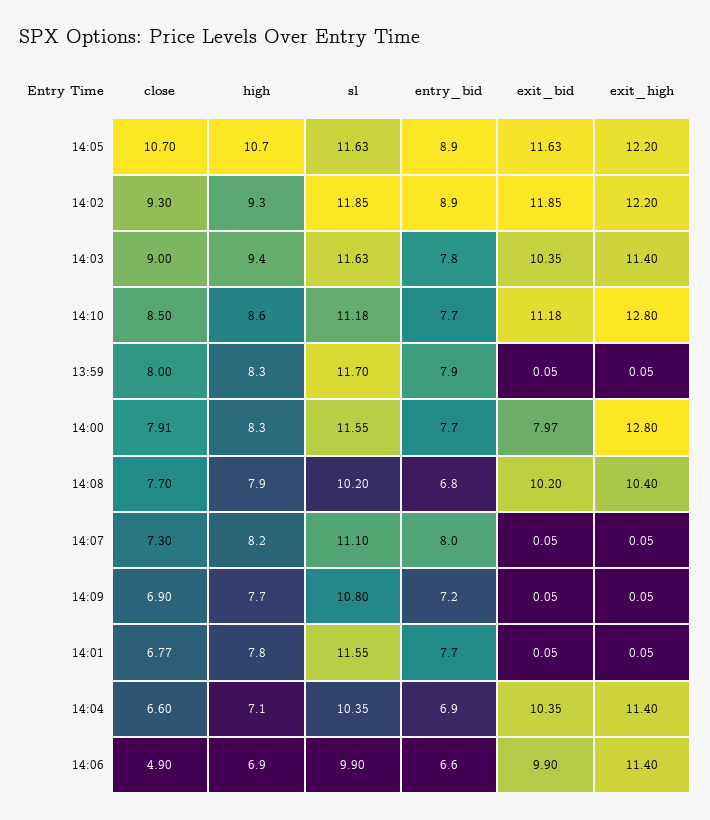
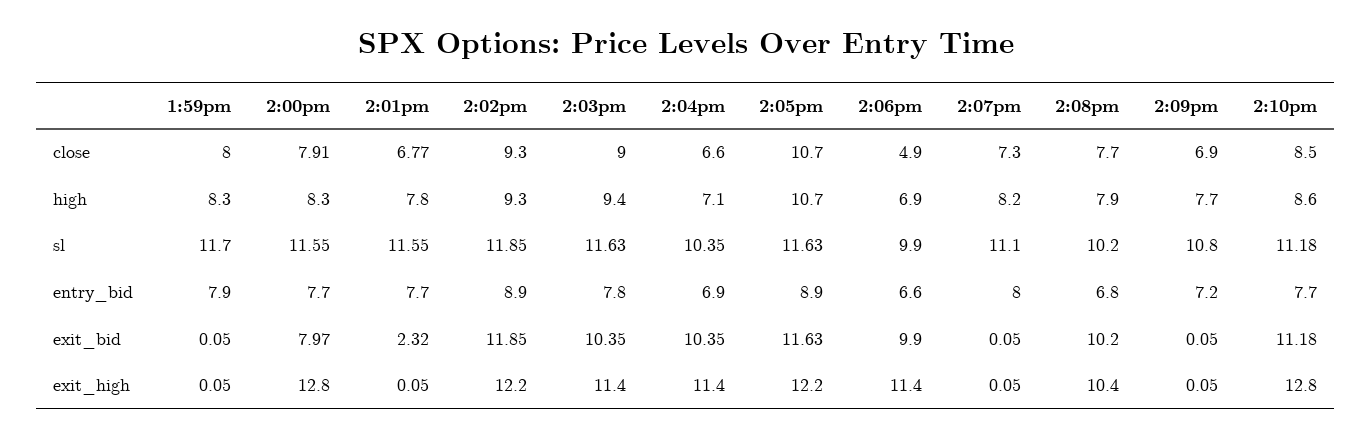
  {
    "close": {
      "14:05": 10.7,
      "14:02": 9.3,
      "14:03": 9,
      "14:10": 8.5,
      "13:59": 8,
      "14:00": 7.91,
      "14:08": 7.7,
      "14:07": 7.3,
      "14:09": 6.9,
      "14:01": 6.77,
      "14:04": 6.6,
      "14:06": 4.9
    },
    "high": {
      "14:05": 10.7,
      "14:02": 9.3,
      "14:03": 9.4,
      "14:10": 8.6,
      "13:59": 8.3,
      "14:00": 8.3,
      "14:08": 7.9,
      "14:07": 8.2,
      "14:09": 7.7,
      "14:01": 7.8,
      "14:04": 7.1,
      "14:06": 6.9
    },
    "sl": {
      "14:05": 11.63,
      "14:02": 11.85,
      "14:03": 11.63,
      "14:10": 11.18,
      "13:59": 11.7,
      "14:00": 11.55,
      "14:08": 10.2,
      "14:07": 11.1,
      "14:09": 10.8,
      "14:01": 11.55,
      "14:04": 10.35,
      "14:06": 9.9
    },
    "entry_bid": {
      "14:05": 8.9,
      "14:02": 8.9,
      "14:03": 7.8,
      "14:10": 7.7,
      "13:59": 7.9,
      "14:00": 7.7,
      "14:08": 6.8,
      "14:07": 8,
      "14:09": 7.2,
      "14:01": 7.7,
      "14:04": 6.9,
      "14:06": 6.6
    },
    "exit_bid": {
      "14:05": 11.63,
      "14:02": 11.85,
      "14:03": 10.35,
      "14:10": 11.18,
      "13:59": 0.05,
      "14:00": 7.97,
      "14:08": 10.2,
      "14:07": 0.05,
      "14:09": 0.05,
-     "14:01": 0.05,
+     "14:01": 2.32,
      "14:04": 10.35,
      "14:06": 9.9
    },
    "exit_high": {
      "14:05": 12.2,
      "14:02": 12.2,
      "14:03": 11.4,
      "14:10": 12.8,
      "13:59": 0.05,
      "14:00": 12.8,
      "14:08": 10.4,
      "14:07": 0.05,
      "14:09": 0.05,
      "14:01": 0.05,
      "14:04": 11.4,
      "14:06": 11.4
    }
  }

